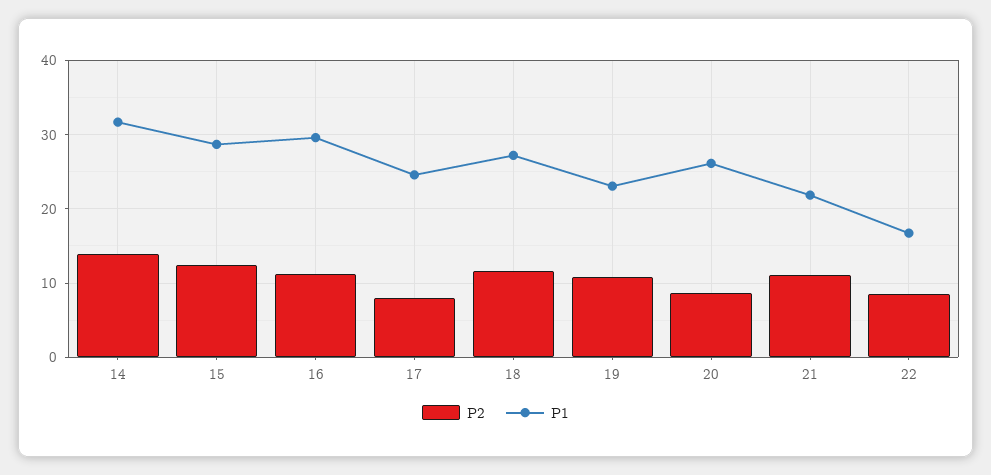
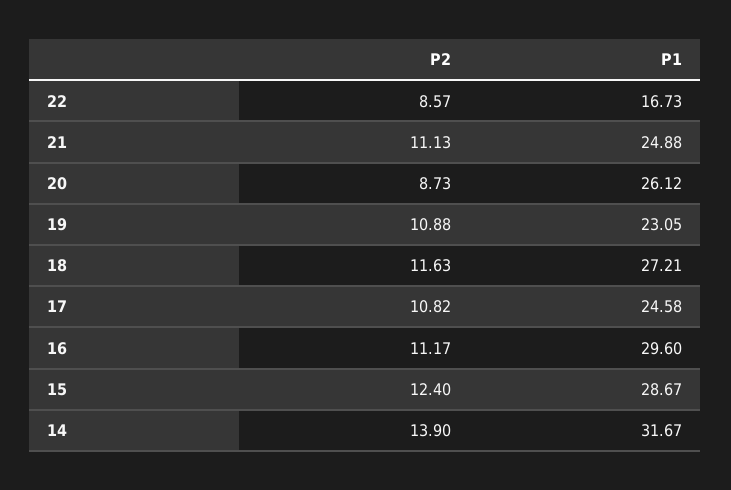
  {
    "P2": {
      "14": 13.9,
      "15": 12.4,
      "16": 11.17,
-     "17": 8,
+     "17": 10.82,
      "18": 11.63,
      "19": 10.88,
      "20": 8.73,
      "21": 11.13,
      "22": 8.57
    },
    "P1": {
      "14": 31.67,
      "15": 28.67,
      "16": 29.6,
      "17": 24.58,
      "18": 27.21,
      "19": 23.05,
      "20": 26.12,
-     "21": 22,
+     "21": 24.88,
      "22": 16.73
    }
  }

